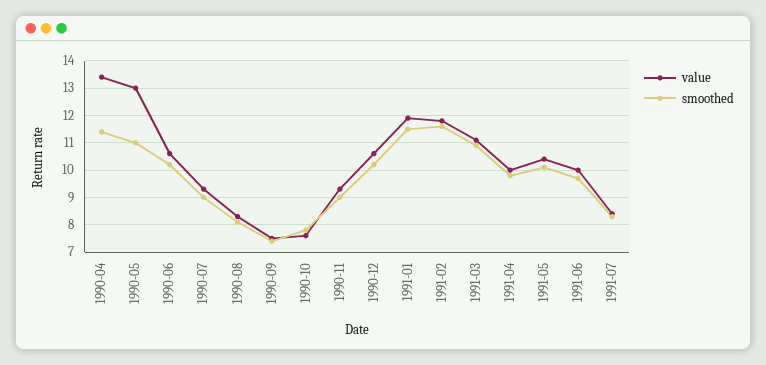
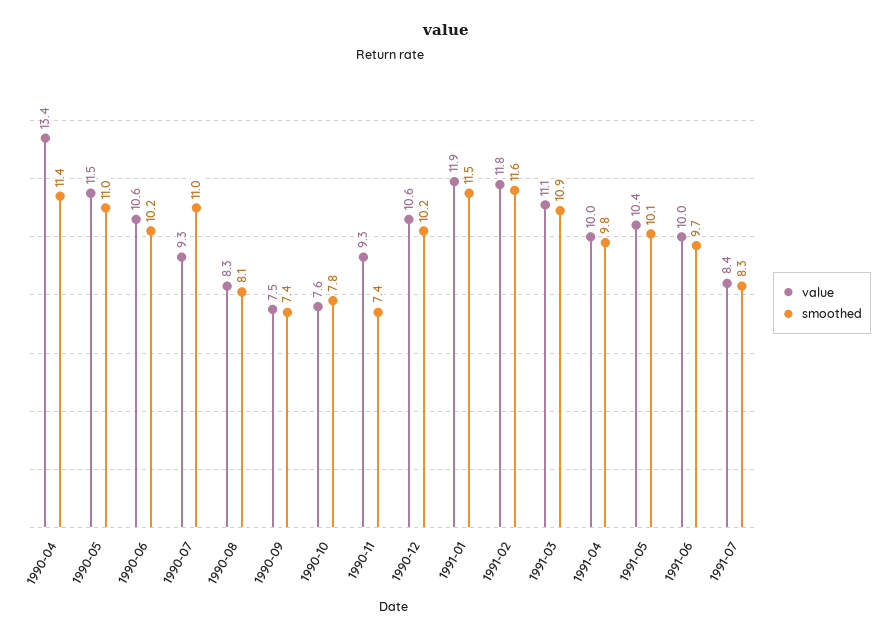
  {
    "value": {
      "1990-04": 13.4,
-     "1990-05": 13,
+     "1990-05": 11.5,
      "1990-06": 10.6,
      "1990-07": 9.3,
      "1990-08": 8.3,
      "1990-09": 7.5,
      "1990-10": 7.6,
      "1990-11": 9.3,
      "1990-12": 10.6,
      "1991-01": 11.9,
      "1991-02": 11.8,
      "1991-03": 11.1,
      "1991-04": 10,
      "1991-05": 10.4,
      "1991-06": 10,
      "1991-07": 8.4
    },
    "smoothed": {
      "1990-04": 11.4,
      "1990-05": 11,
      "1990-06": 10.2,
-     "1990-07": 9,
+     "1990-07": 11,
      "1990-08": 8.1,
      "1990-09": 7.4,
      "1990-10": 7.8,
-     "1990-11": 9,
+     "1990-11": 7.4,
      "1990-12": 10.2,
      "1991-01": 11.5,
      "1991-02": 11.6,
      "1991-03": 10.9,
      "1991-04": 9.8,
      "1991-05": 10.1,
      "1991-06": 9.7,
      "1991-07": 8.3
    }
  }

